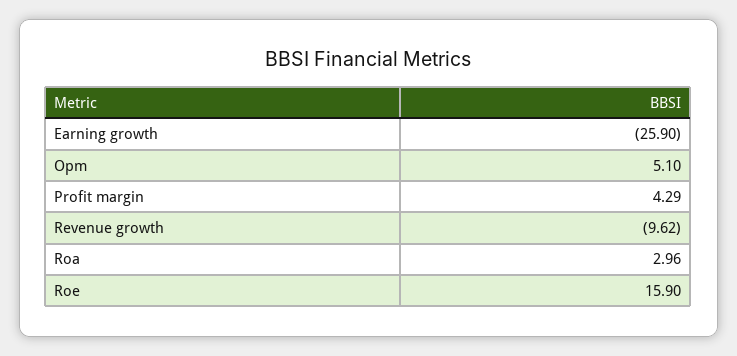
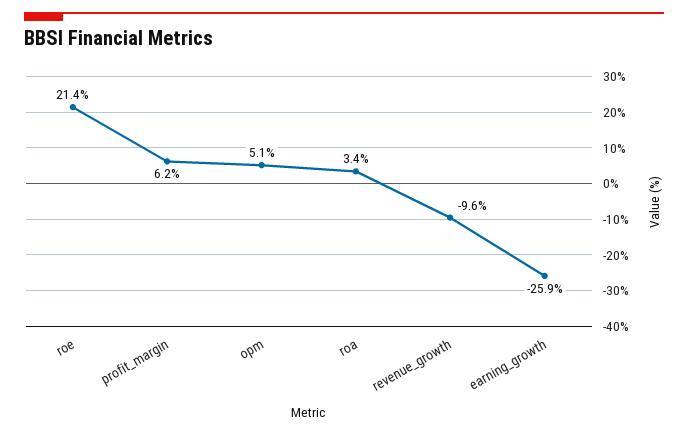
  {
    "Earning growth": -25.9,
    "Opm": 5.1,
-   "Profit margin": 4.29,
+   "Profit margin": 6.2,
    "Revenue growth": -9.62,
-   "Roa": 2.96,
+   "Roa": 3.4,
-   "Roe": 15.9
+   "Roe": 21.4
  }

